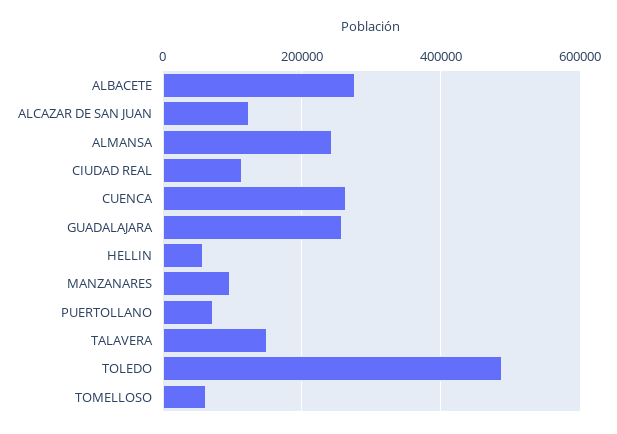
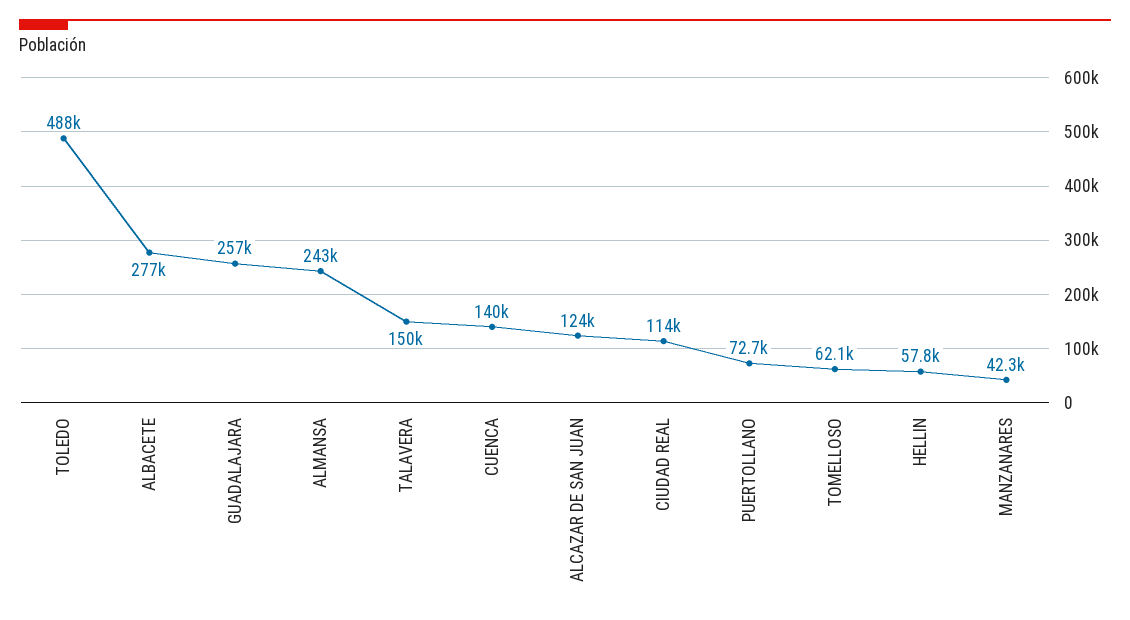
  {
    "ALBACETE": 277000,
    "ALCAZAR DE SAN JUAN": 124000,
    "ALMANSA": 243000,
    "CIUDAD REAL": 114000,
-   "CUENCA": 260000,
+   "CUENCA": 140000,
    "GUADALAJARA": 257000,
    "HELLIN": 57800,
-   "MANZANARES": 100000,
+   "MANZANARES": 42300,
    "PUERTOLLANO": 72700,
    "TALAVERA": 150000,
    "TOLEDO": 488000,
    "TOMELLOSO": 62100
  }

